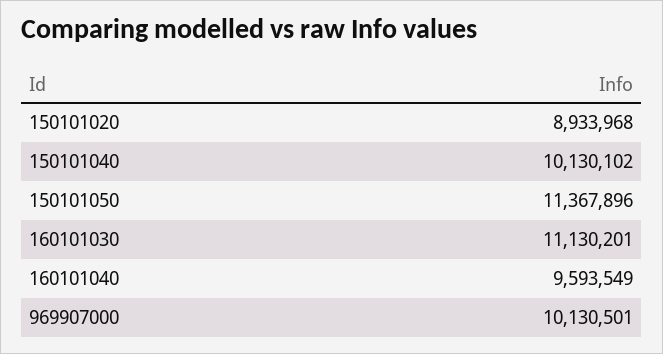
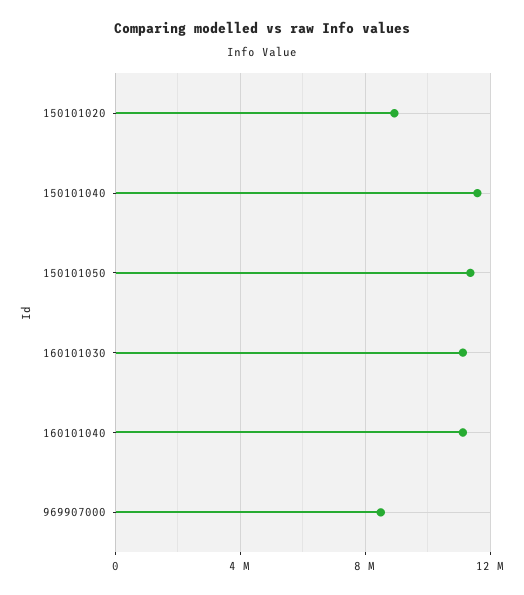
  {
    "150101020": 8933968,
-   "150101040": 10130102,
+   "150101040": 11500000,
    "150101050": 11367896,
    "160101030": 11130201,
-   "160101040": 9593549,
+   "160101040": 11000000,
-   "969907000": 10130501
+   "969907000": 8500000
  }

